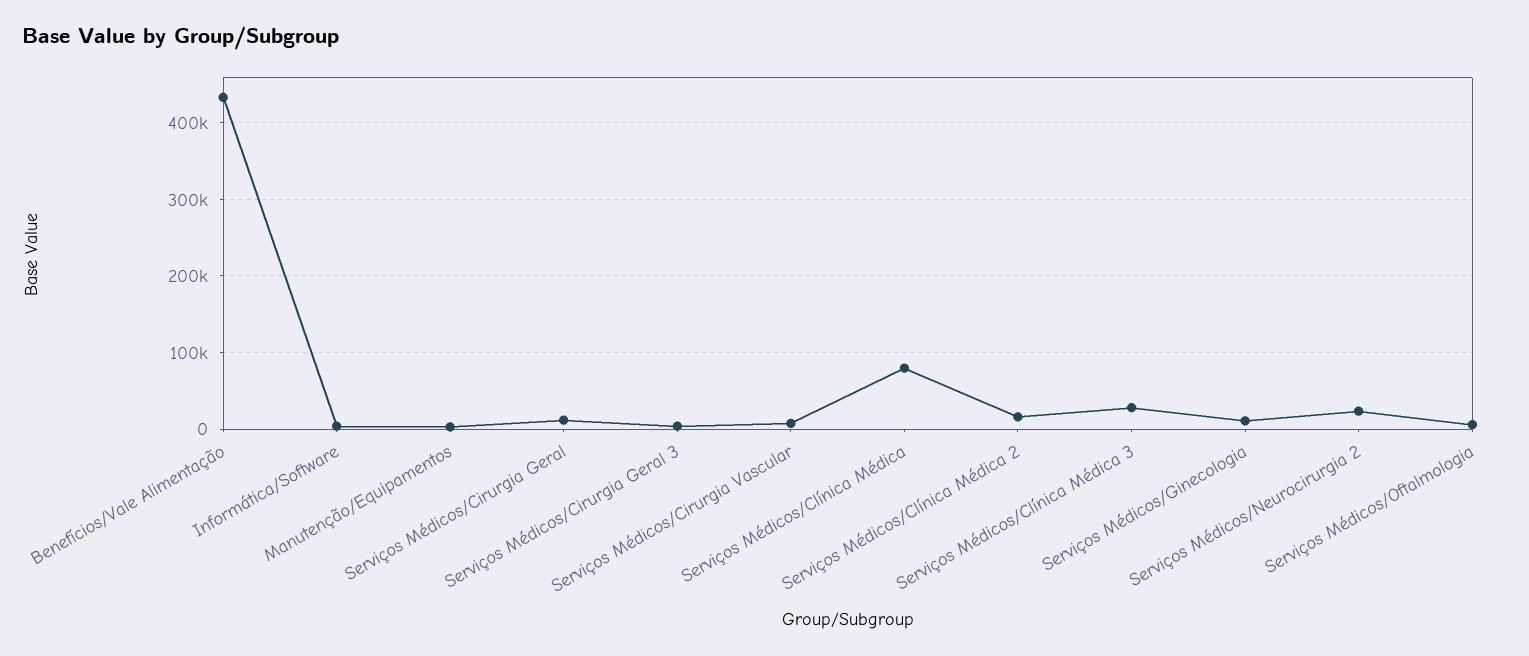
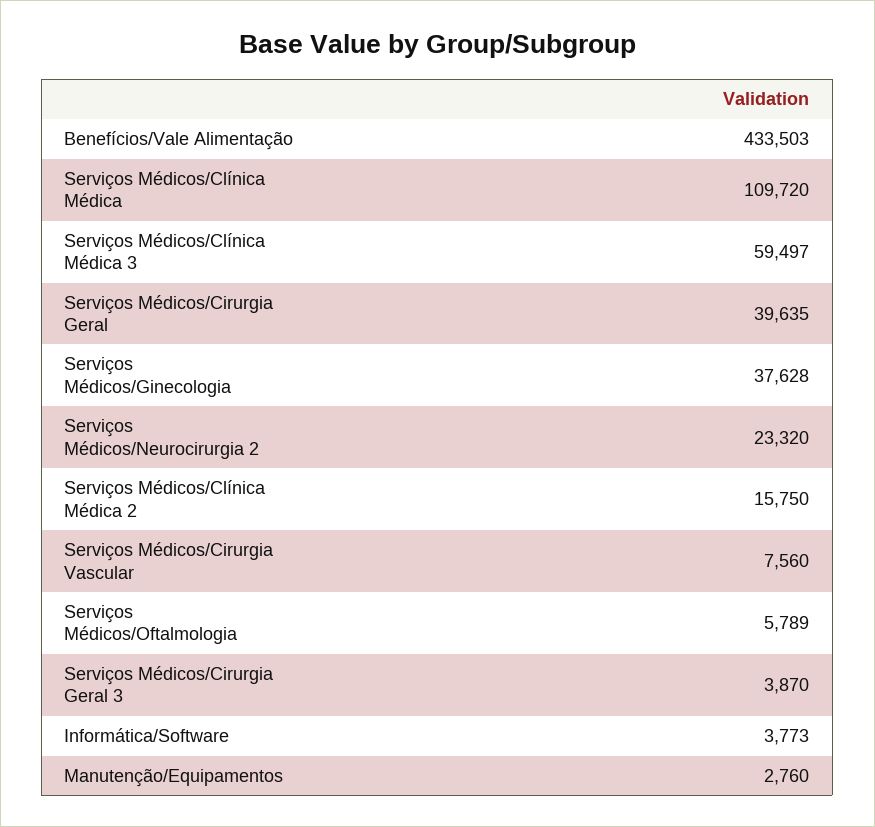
  {
    "Benefícios/Vale Alimentação": 433503,
    "Informática/Software": 3773,
    "Manutenção/Equipamentos": 2760,
-   "Serviços Médicos/Cirurgia Geral": 10000,
+   "Serviços Médicos/Cirurgia Geral": 39635,
    "Serviços Médicos/Cirurgia Geral 3": 3870,
    "Serviços Médicos/Cirurgia Vascular": 7560,
-   "Serviços Médicos/Clínica Médica": 80000,
+   "Serviços Médicos/Clínica Médica": 109720,
    "Serviços Médicos/Clínica Médica 2": 15750,
-   "Serviços Médicos/Clínica Médica 3": 30000,
+   "Serviços Médicos/Clínica Médica 3": 59497,
-   "Serviços Médicos/Ginecologia": 10000,
+   "Serviços Médicos/Ginecologia": 37628,
    "Serviços Médicos/Neurocirurgia 2": 23320,
    "Serviços Médicos/Oftalmologia": 5789
  }

